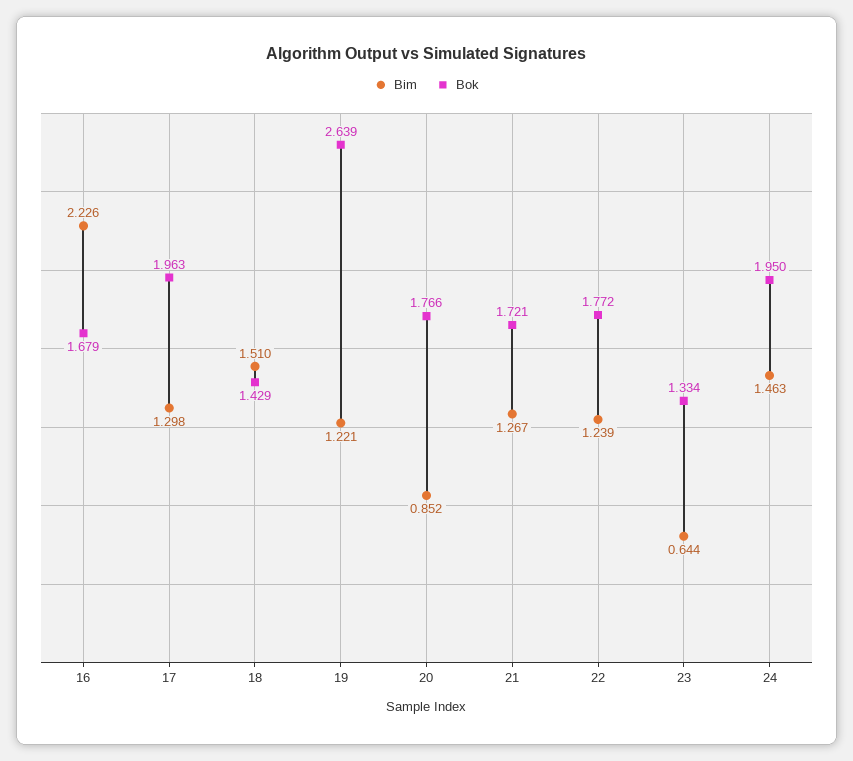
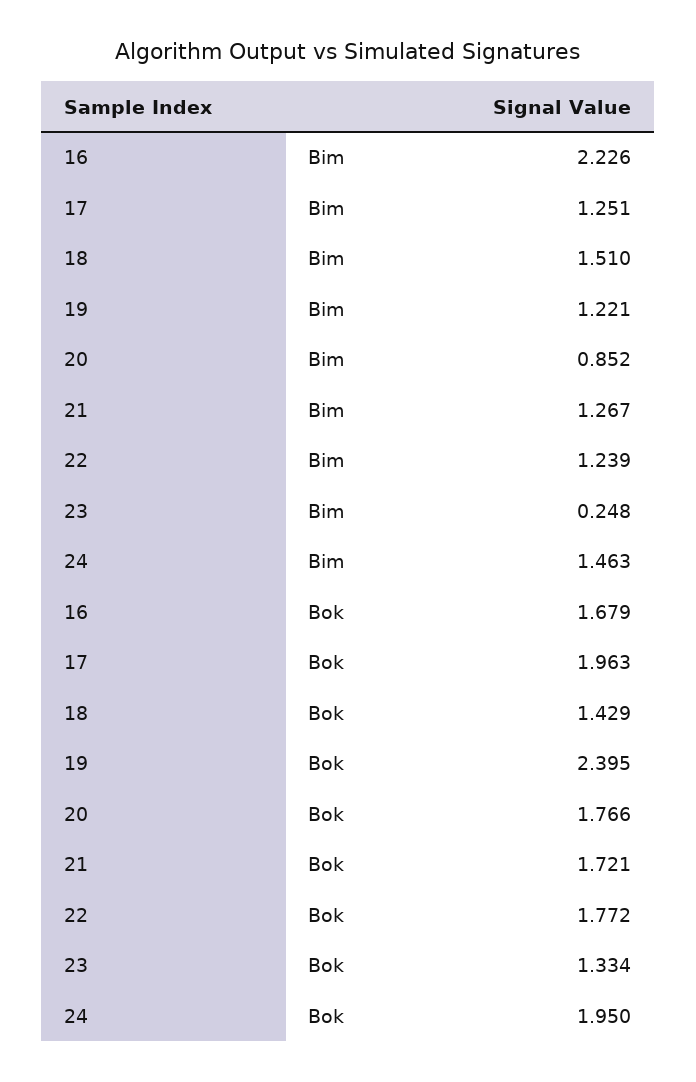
  {
    "Bim": {
      "16": 2.226,
-     "17": 1.298,
+     "17": 1.251,
      "18": 1.51,
      "19": 1.221,
      "20": 0.852,
      "21": 1.267,
      "22": 1.239,
-     "23": 0.644,
+     "23": 0.248,
      "24": 1.463
    },
    "Bok": {
      "16": 1.679,
      "17": 1.963,
      "18": 1.429,
-     "19": 2.639,
+     "19": 2.395,
      "20": 1.766,
      "21": 1.721,
      "22": 1.772,
      "23": 1.334,
      "24": 1.95
    }
  }

